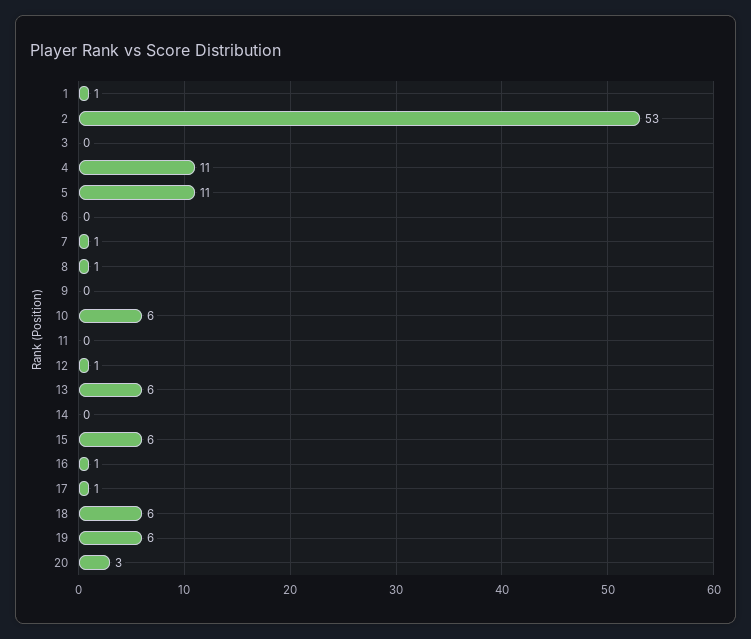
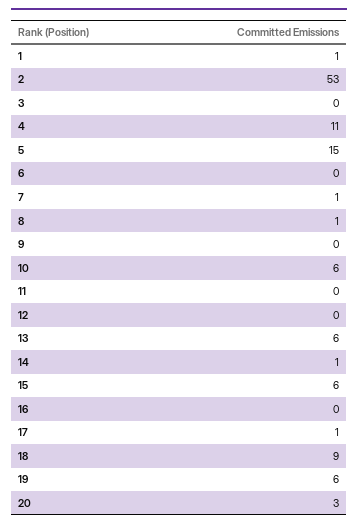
  {
    "1": 1,
    "2": 53,
    "3": 0,
    "4": 11,
-   "5": 11,
+   "5": 15,
    "6": 0,
    "7": 1,
    "8": 1,
    "9": 0,
    "10": 6,
    "11": 0,
-   "12": 1,
+   "12": 0,
    "13": 6,
-   "14": 0,
+   "14": 1,
    "15": 6,
-   "16": 1,
+   "16": 0,
    "17": 1,
-   "18": 6,
+   "18": 9,
    "19": 6,
    "20": 3
  }

